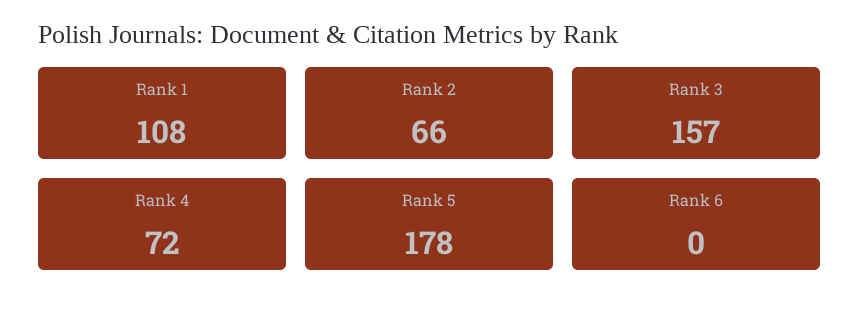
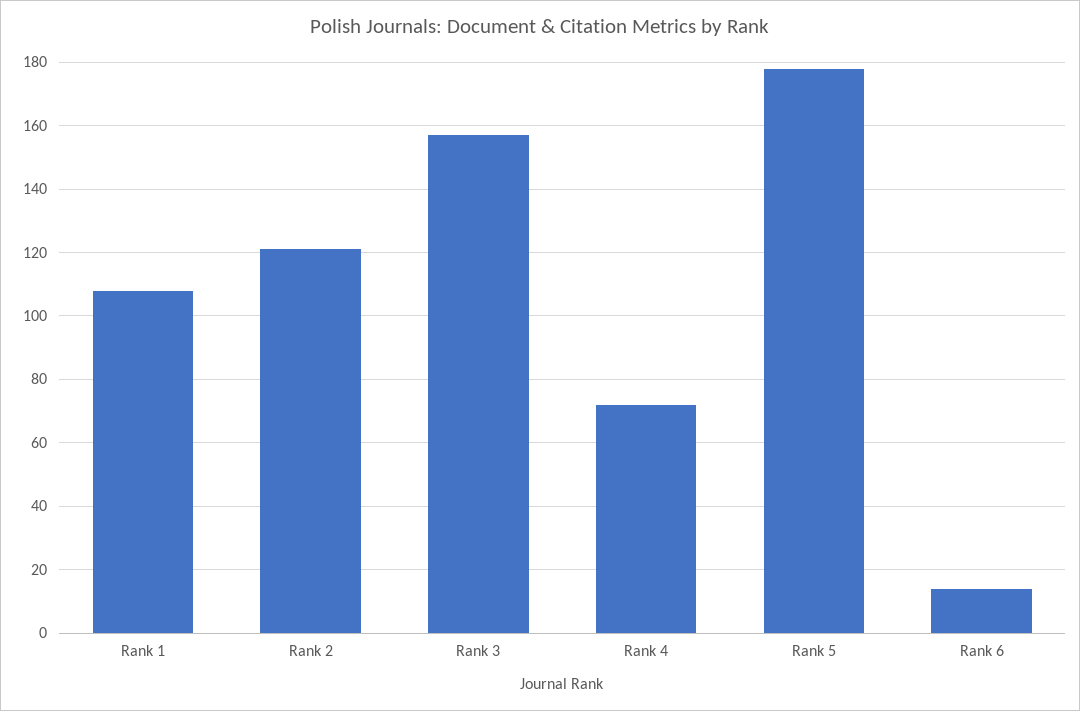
  {
    "Rank 1": 108,
-   "Rank 2": 66,
+   "Rank 2": 120,
    "Rank 3": 157,
    "Rank 4": 72,
    "Rank 5": 178,
-   "Rank 6": 0
+   "Rank 6": 15
  }

